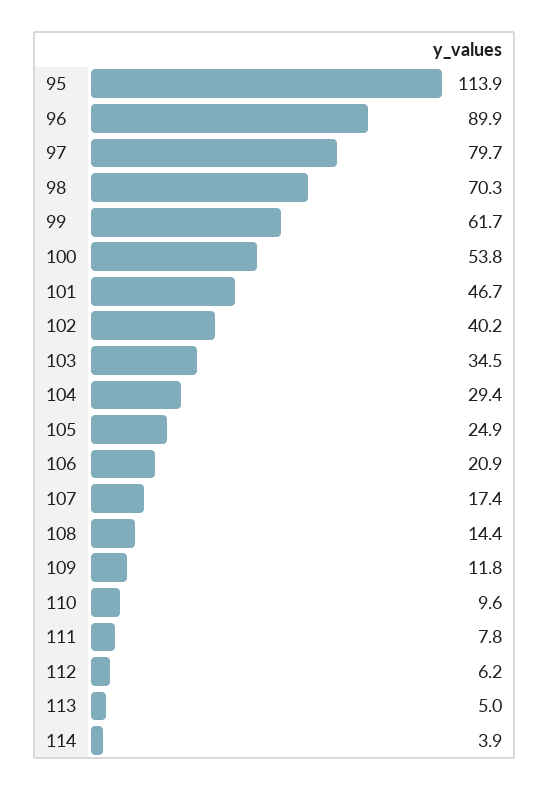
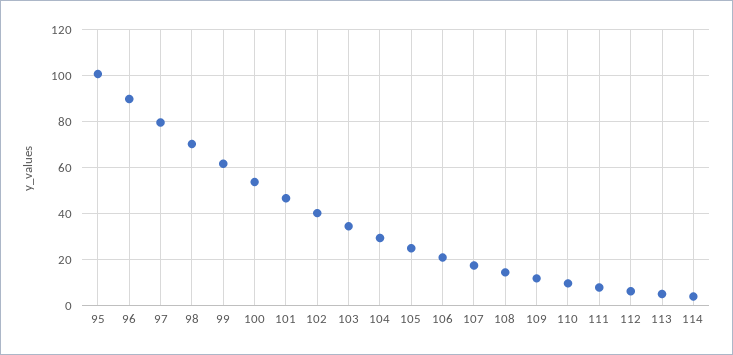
  {
-   "95": 113.9,
+   "95": 100,
    "96": 89.9,
    "97": 79.7,
    "98": 70.3,
    "99": 61.7,
    "100": 53.8,
    "101": 46.7,
    "102": 40.2,
    "103": 34.5,
    "104": 29.4,
    "105": 24.9,
    "106": 20.9,
    "107": 17.4,
    "108": 14.4,
    "109": 11.8,
    "110": 9.6,
    "111": 7.8,
    "112": 6.2,
    "113": 5,
    "114": 3.9
  }

